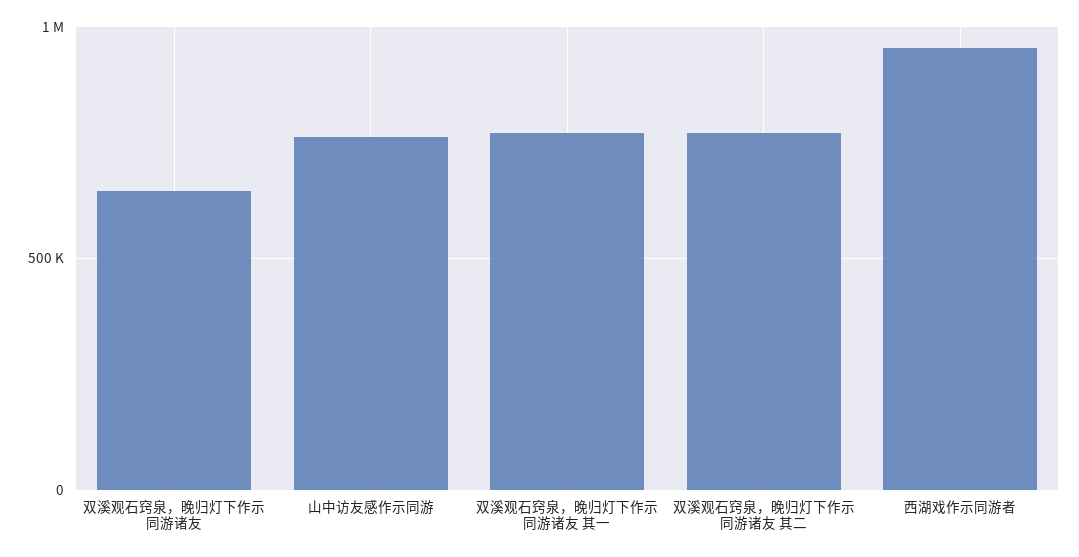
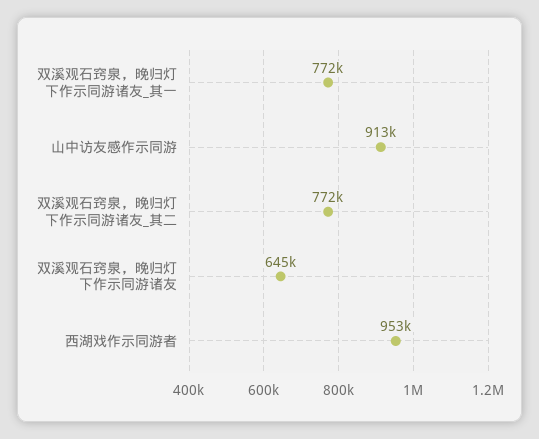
  {
    "双溪观石窍泉，晚归灯下作示同游诸友": 645000,
-   "山中访友感作示同游": 750000,
+   "山中访友感作示同游": 913000,
    "双溪观石窍泉，晚归灯下作示同游诸友 其一": 772000,
    "双溪观石窍泉，晚归灯下作示同游诸友 其二": 772000,
    "西湖戏作示同游者": 953000
  }

